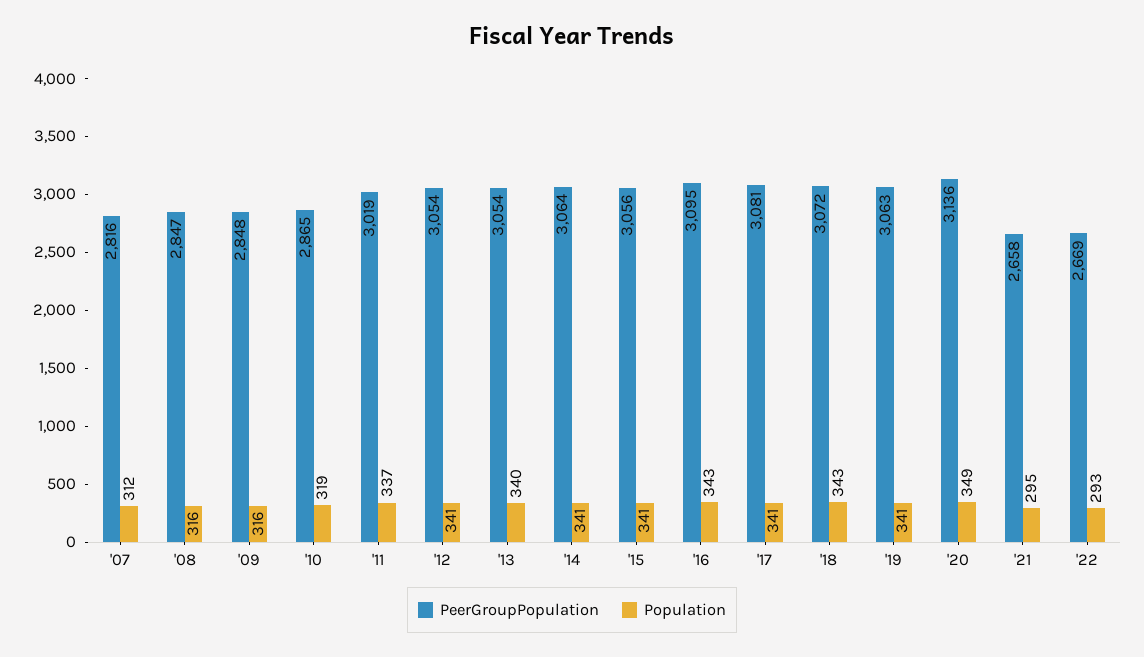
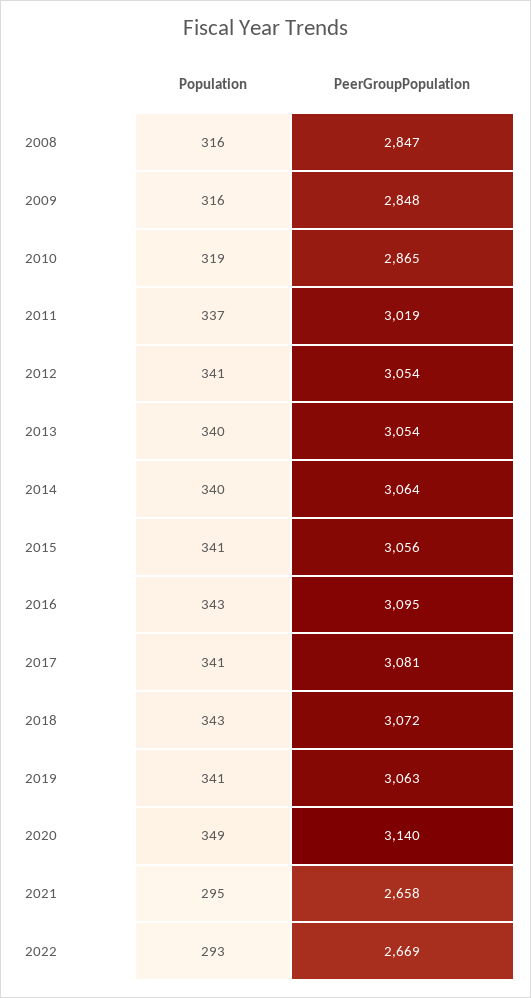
  {
    "PeerGroupPopulation": {
-     "'07": 2816,
      "'08": 2847,
      "'09": 2848,
      "'10": 2865,
      "'11": 3019,
      "'12": 3054,
      "'13": 3054,
      "'14": 3064,
      "'15": 3056,
      "'16": 3095,
      "'17": 3081,
      "'18": 3072,
      "'19": 3063,
-     "'20": 3136,
+     "'20": 3140,
      "'21": 2658,
      "'22": 2669
    },
    "Population": {
-     "'07": 312,
      "'08": 316,
      "'09": 316,
      "'10": 319,
      "'11": 337,
      "'12": 341,
      "'13": 340,
-     "'14": 341,
+     "'14": 340,
      "'15": 341,
      "'16": 343,
      "'17": 341,
      "'18": 343,
      "'19": 341,
      "'20": 349,
      "'21": 295,
      "'22": 293
    }
  }

